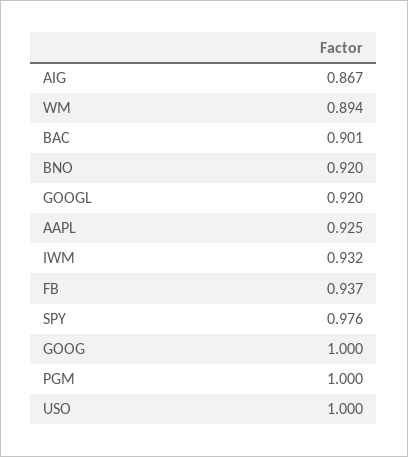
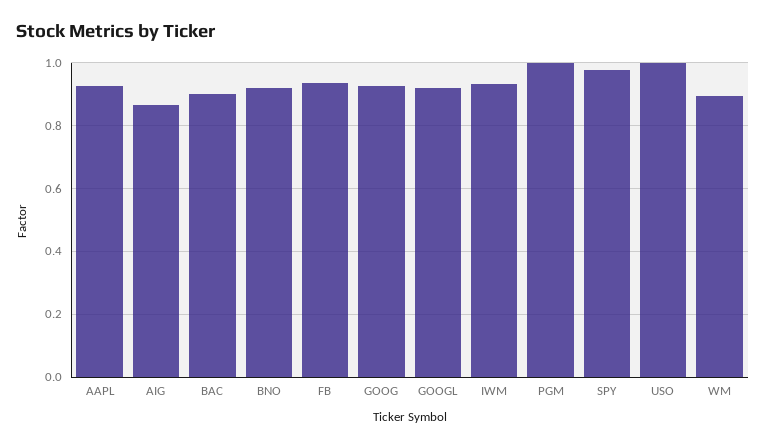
  {
    "AIG": 0.867,
    "WM": 0.894,
    "BAC": 0.901,
    "BNO": 0.92,
    "GOOGL": 0.92,
    "AAPL": 0.925,
    "IWM": 0.932,
    "FB": 0.937,
    "SPY": 0.976,
-   "GOOG": 1,
+   "GOOG": 0.92,
    "PGM": 1,
    "USO": 1
  }

